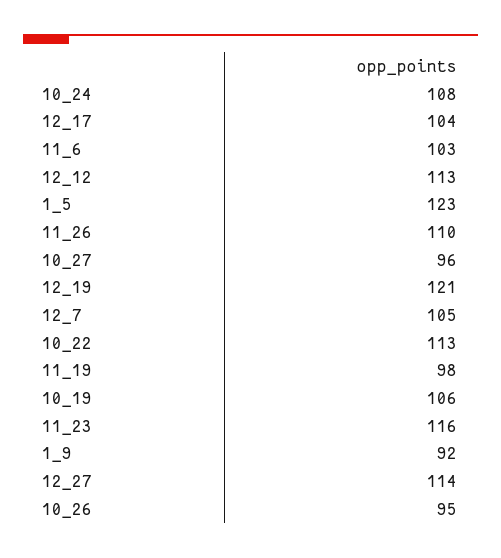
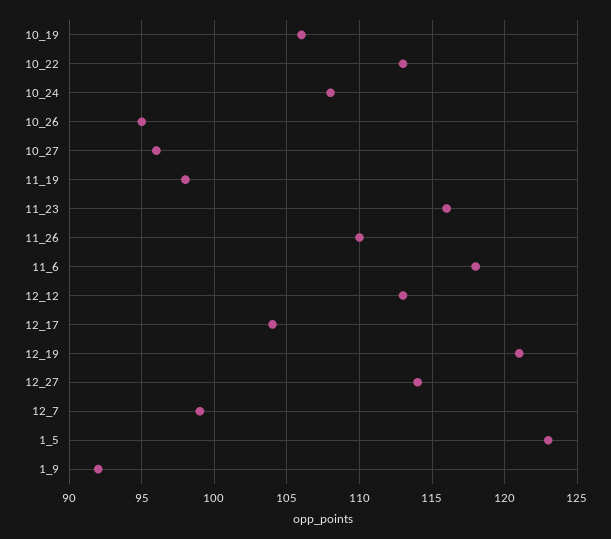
  {
    "10_24": 108,
    "12_17": 104,
-   "11_6": 103,
+   "11_6": 118,
    "12_12": 113,
    "1_5": 123,
    "11_26": 110,
    "10_27": 96,
    "12_19": 121,
-   "12_7": 105,
+   "12_7": 99,
    "10_22": 113,
    "11_19": 98,
    "10_19": 106,
    "11_23": 116,
    "1_9": 92,
    "12_27": 114,
    "10_26": 95
  }

